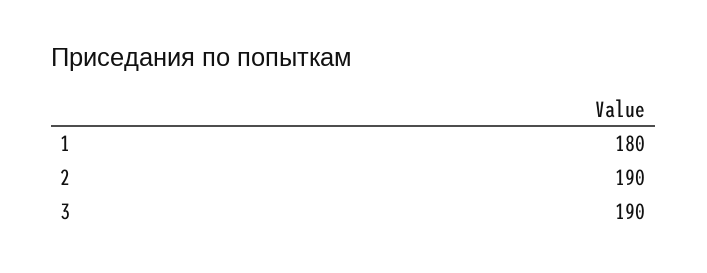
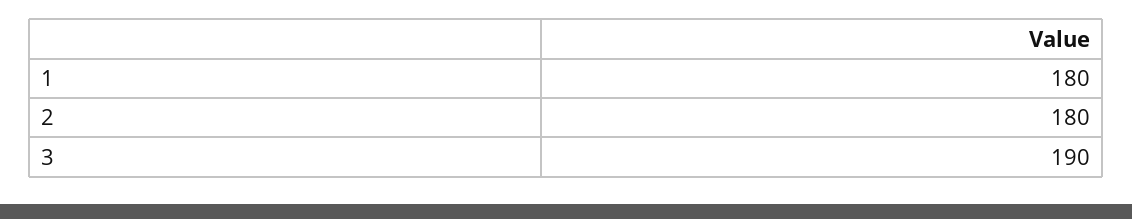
  {
    "1": 180,
-   "2": 190,
+   "2": 180,
    "3": 190
  }

